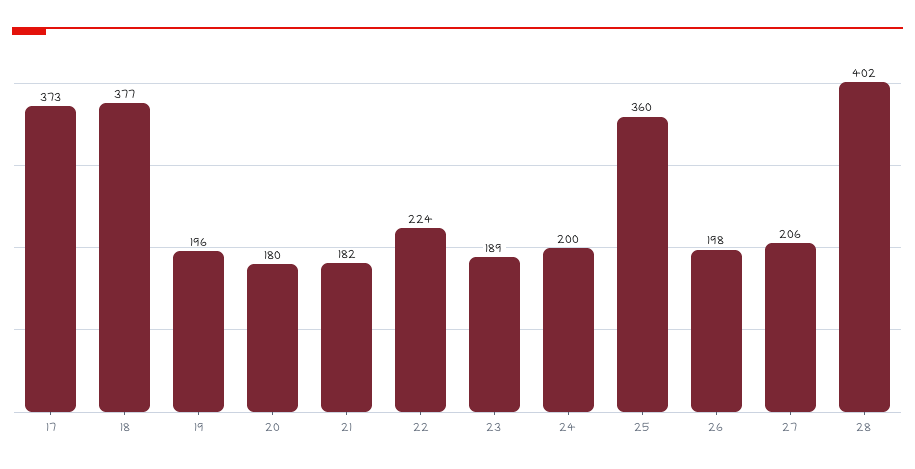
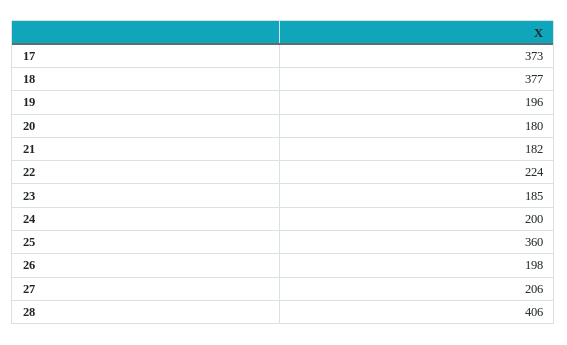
  {
    "17": 373,
    "18": 377,
    "19": 196,
    "20": 180,
    "21": 182,
    "22": 224,
-   "23": 189,
+   "23": 185,
    "24": 200,
    "25": 360,
    "26": 198,
    "27": 206,
-   "28": 402
+   "28": 406
  }

